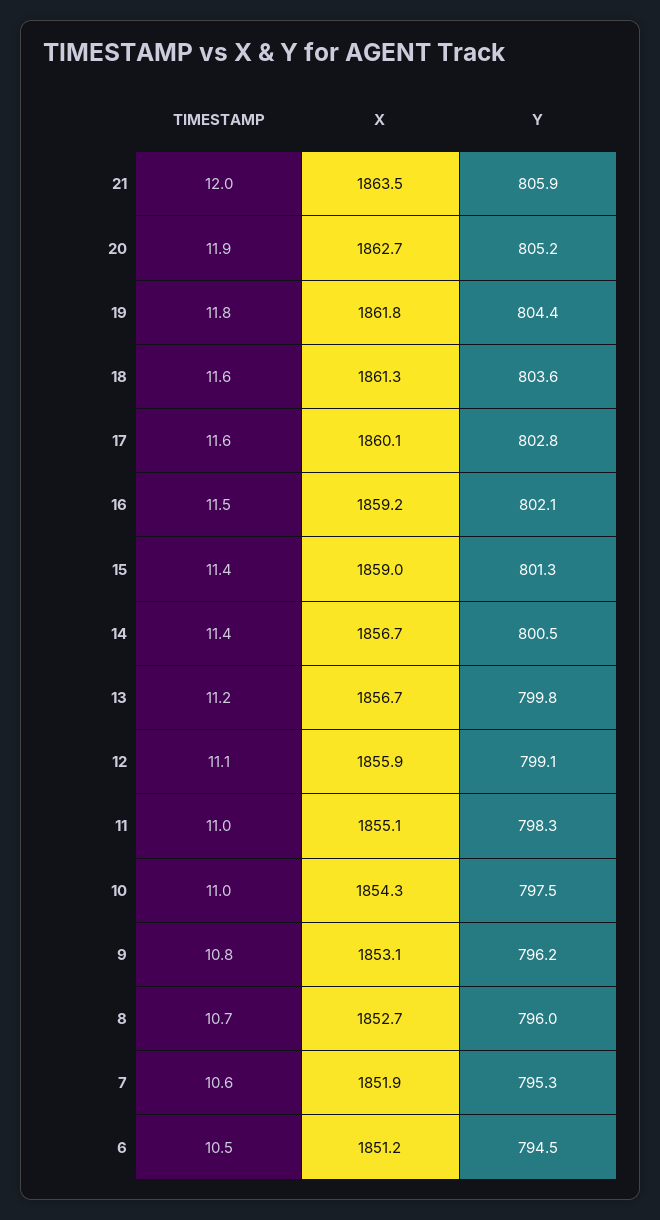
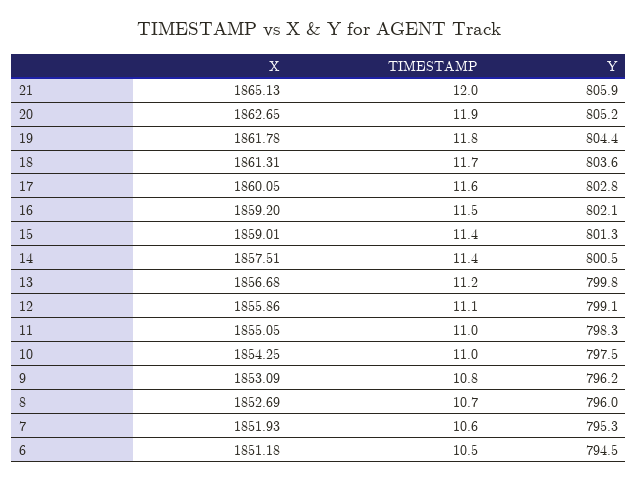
  {
    "TIMESTAMP": {
      "21": 12,
      "20": 11.9,
      "19": 11.8,
-     "18": 11.6,
+     "18": 11.7,
      "17": 11.6,
      "16": 11.5,
      "15": 11.4,
      "14": 11.4,
      "13": 11.2,
      "12": 11.1,
      "11": 11,
      "10": 11,
      "9": 10.8,
      "8": 10.7,
      "7": 10.6,
      "6": 10.5
    },
    "X": {
-     "21": 1863.5,
+     "21": 1865.13,
      "20": 1862.65,
      "19": 1861.78,
      "18": 1861.31,
      "17": 1860.05,
      "16": 1859.2,
      "15": 1859.01,
-     "14": 1856.7,
+     "14": 1857.51,
      "13": 1856.68,
      "12": 1855.86,
      "11": 1855.05,
      "10": 1854.25,
      "9": 1853.09,
      "8": 1852.69,
      "7": 1851.93,
      "6": 1851.18
    },
    "Y": {
      "21": 805.9,
      "20": 805.2,
      "19": 804.4,
      "18": 803.6,
      "17": 802.8,
      "16": 802.1,
      "15": 801.3,
      "14": 800.5,
      "13": 799.8,
      "12": 799.1,
      "11": 798.3,
      "10": 797.5,
      "9": 796.2,
      "8": 796,
      "7": 795.3,
      "6": 794.5
    }
  }

